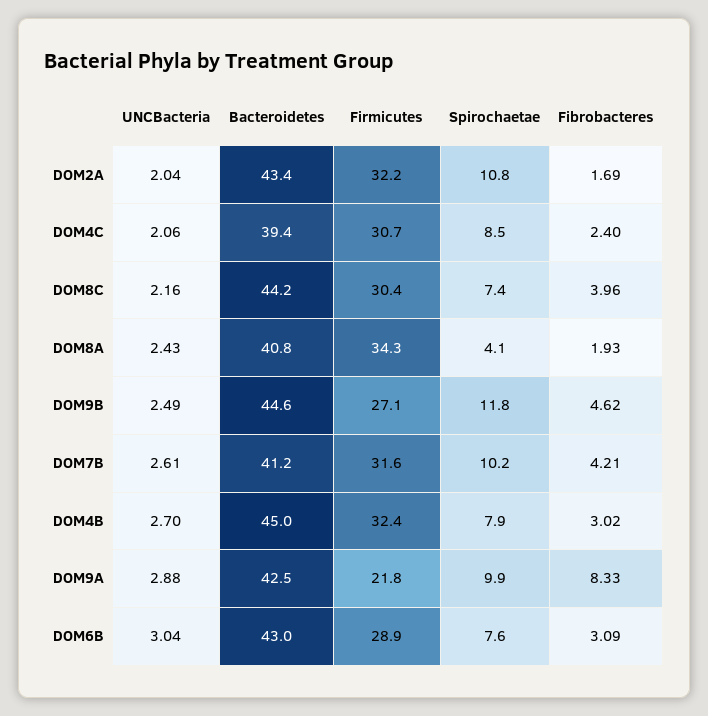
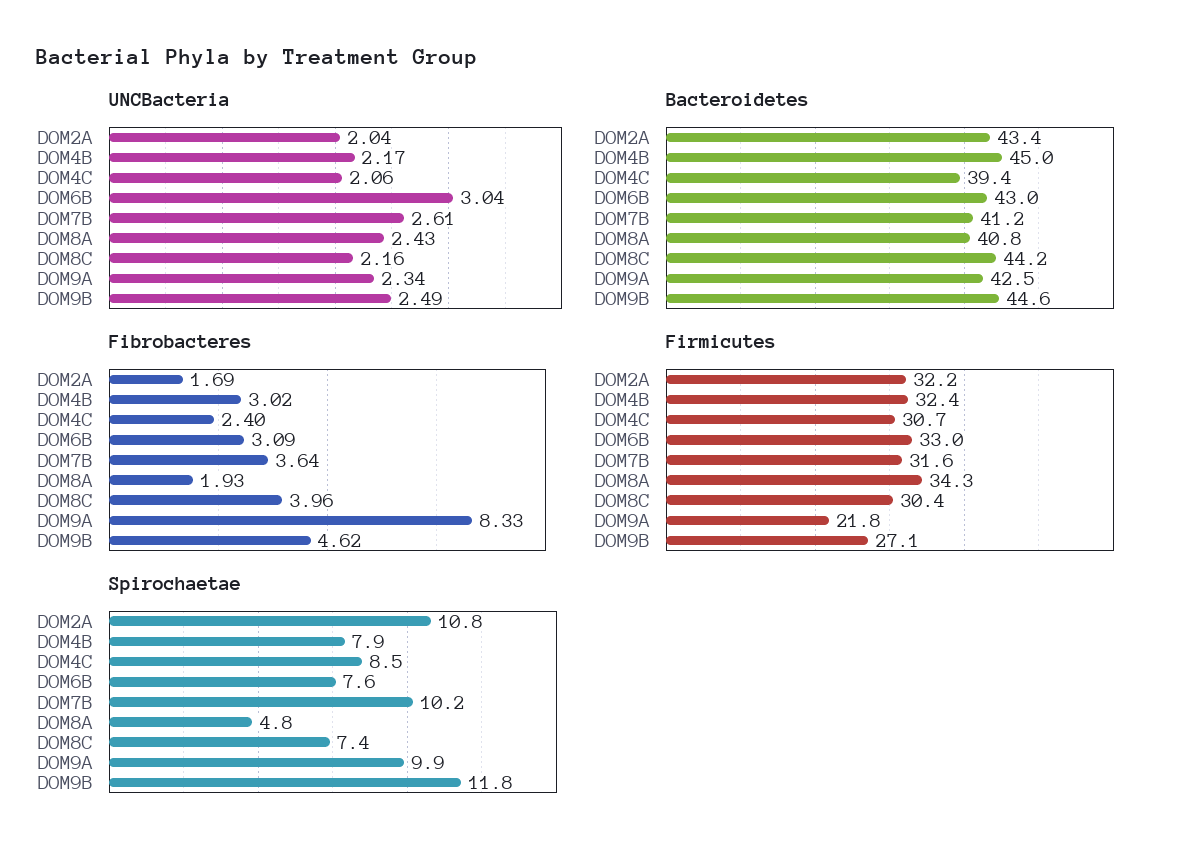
  {
    "UNCBacteria": {
      "DOM2A": 2.04,
      "DOM4C": 2.06,
      "DOM8C": 2.16,
      "DOM8A": 2.43,
      "DOM9B": 2.49,
      "DOM7B": 2.61,
-     "DOM4B": 2.7,
+     "DOM4B": 2.17,
-     "DOM9A": 2.88,
+     "DOM9A": 2.34,
      "DOM6B": 3.04
    },
    "Bacteroidetes": {
      "DOM2A": 43.4,
      "DOM4C": 39.4,
      "DOM8C": 44.2,
      "DOM8A": 40.8,
      "DOM9B": 44.6,
      "DOM7B": 41.2,
      "DOM4B": 45,
      "DOM9A": 42.5,
      "DOM6B": 43
    },
    "Firmicutes": {
      "DOM2A": 32.2,
      "DOM4C": 30.7,
      "DOM8C": 30.4,
      "DOM8A": 34.3,
      "DOM9B": 27.1,
      "DOM7B": 31.6,
      "DOM4B": 32.4,
      "DOM9A": 21.8,
-     "DOM6B": 28.9
+     "DOM6B": 33
    },
    "Spirochaetae": {
      "DOM2A": 10.8,
      "DOM4C": 8.5,
      "DOM8C": 7.4,
-     "DOM8A": 4.1,
+     "DOM8A": 4.8,
      "DOM9B": 11.8,
      "DOM7B": 10.2,
      "DOM4B": 7.9,
      "DOM9A": 9.9,
      "DOM6B": 7.6
    },
    "Fibrobacteres": {
      "DOM2A": 1.69,
      "DOM4C": 2.4,
      "DOM8C": 3.96,
      "DOM8A": 1.93,
      "DOM9B": 4.62,
-     "DOM7B": 4.21,
+     "DOM7B": 3.64,
      "DOM4B": 3.02,
      "DOM9A": 8.33,
      "DOM6B": 3.09
    }
  }

